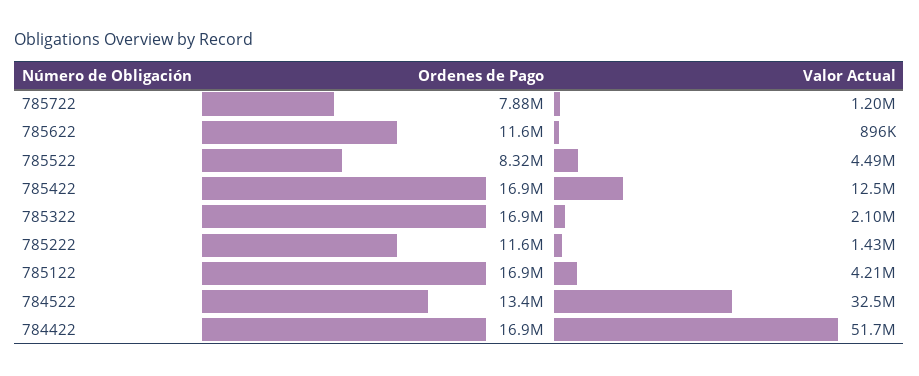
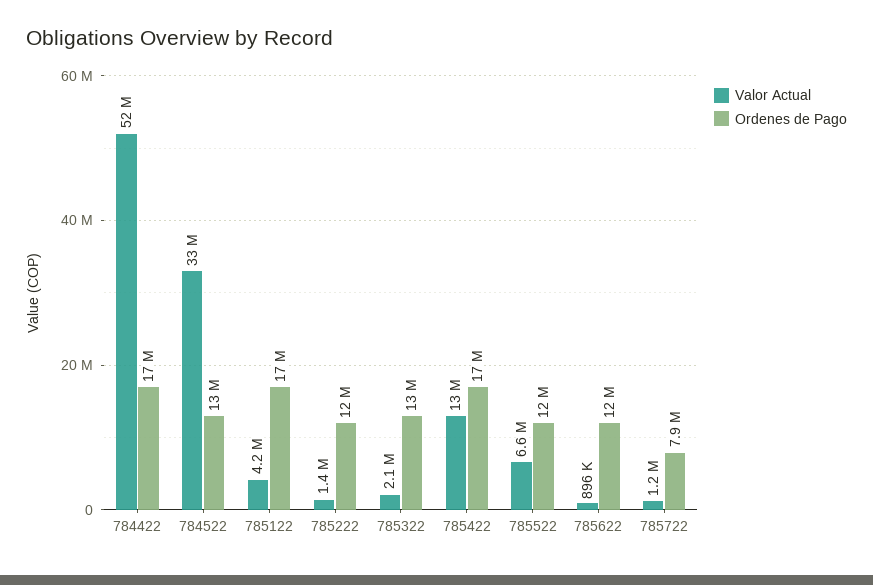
  {
    "Ordenes de Pago": {
      "785722": 7880000,
      "785622": 11600000,
-     "785522": 8320000,
+     "785522": 12000000,
      "785422": 16900000,
-     "785322": 16900000,
+     "785322": 13000000,
      "785222": 11600000,
      "785122": 16900000,
      "784522": 13400000,
      "784422": 16900000
    },
    "Valor Actual": {
      "785722": 1200000,
      "785622": 896000,
-     "785522": 4490000,
+     "785522": 6600000,
      "785422": 12500000,
      "785322": 2100000,
      "785222": 1430000,
      "785122": 4210000,
      "784522": 32500000,
      "784422": 51700000
    }
  }

